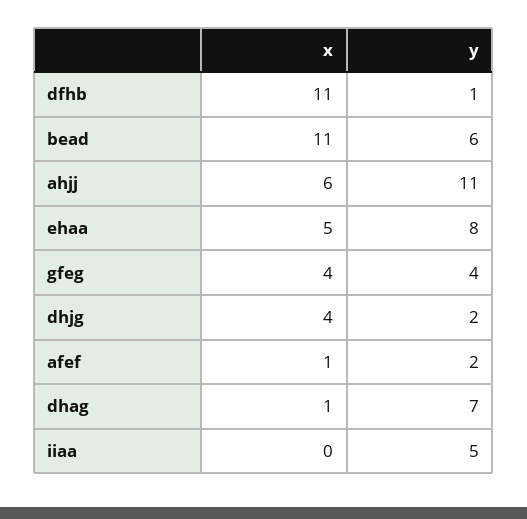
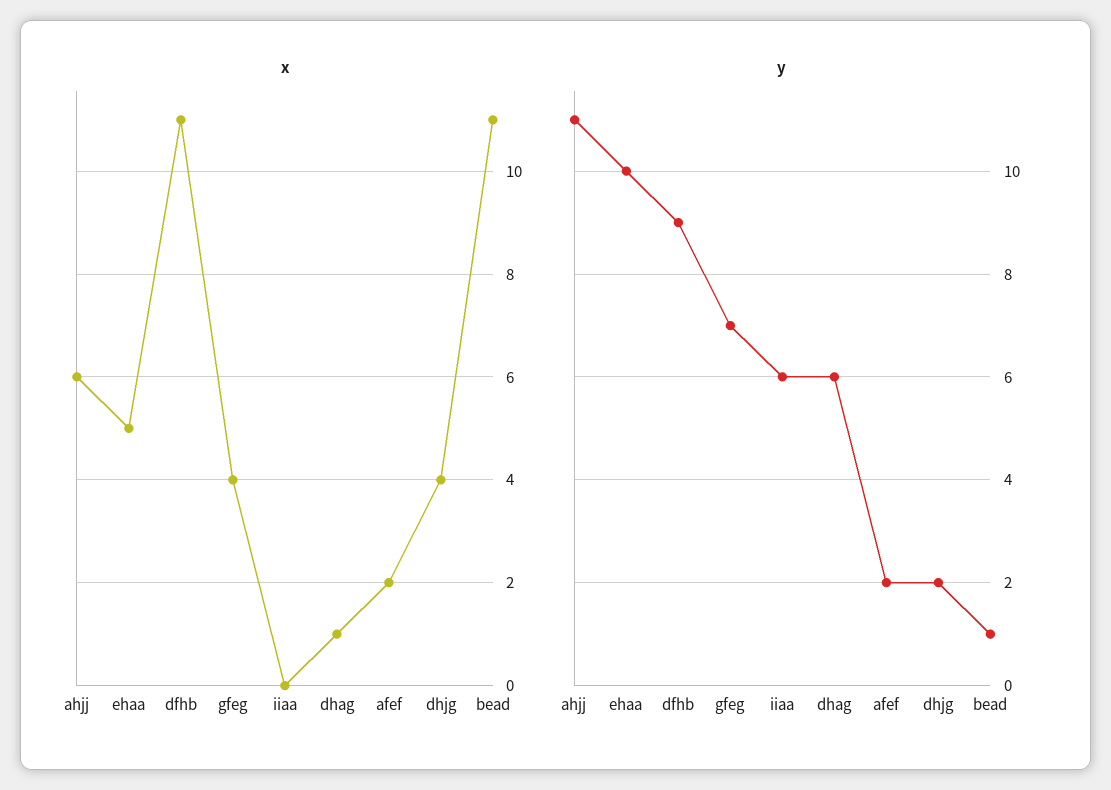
  {
    "x": {
      "dfhb": 11,
      "bead": 11,
      "ahjj": 6,
      "ehaa": 5,
      "gfeg": 4,
      "dhjg": 4,
-     "afef": 1,
+     "afef": 2,
      "dhag": 1,
      "iiaa": 0
    },
    "y": {
-     "dfhb": 1,
+     "dfhb": 9,
-     "bead": 6,
+     "bead": 1,
      "ahjj": 11,
-     "ehaa": 8,
+     "ehaa": 10,
-     "gfeg": 4,
+     "gfeg": 7,
      "dhjg": 2,
      "afef": 2,
-     "dhag": 7,
+     "dhag": 6,
-     "iiaa": 5
+     "iiaa": 6
    }
  }

